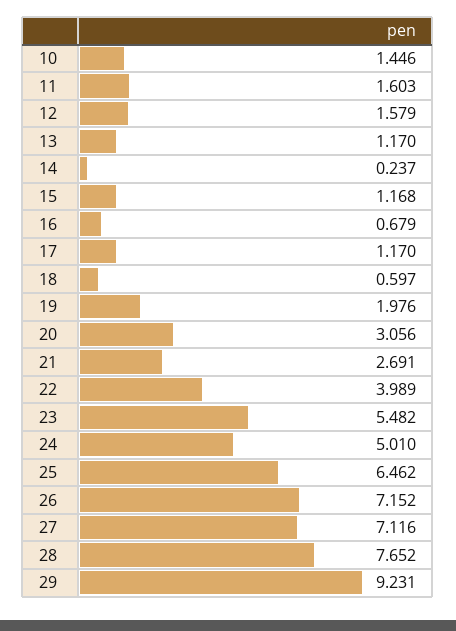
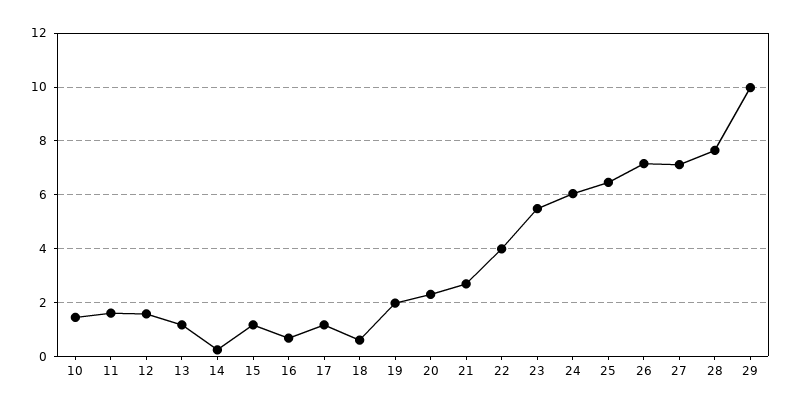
  {
    "10": 1.446,
    "11": 1.603,
    "12": 1.579,
    "13": 1.17,
    "14": 0.237,
    "15": 1.168,
    "16": 0.679,
    "17": 1.17,
    "18": 0.597,
    "19": 1.976,
-   "20": 3.056,
+   "20": 2.25,
    "21": 2.691,
    "22": 3.989,
    "23": 5.482,
-   "24": 5.01,
+   "24": 6,
    "25": 6.462,
    "26": 7.152,
    "27": 7.116,
    "28": 7.652,
-   "29": 9.231
+   "29": 10
  }

